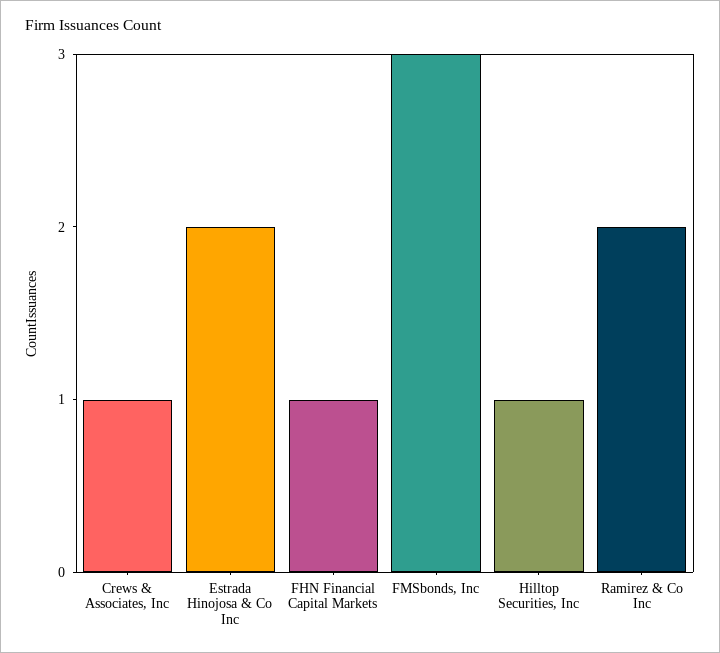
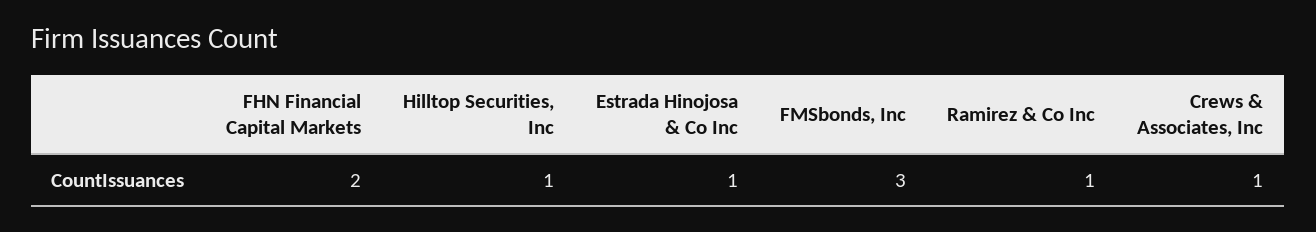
  {
    "Crews & Associates, Inc": 1,
-   "Estrada Hinojosa & Co Inc": 2,
+   "Estrada Hinojosa & Co Inc": 1,
-   "FHN Financial Capital Markets": 1,
+   "FHN Financial Capital Markets": 2,
    "FMSbonds, Inc": 3,
    "Hilltop Securities, Inc": 1,
-   "Ramirez & Co Inc": 2
+   "Ramirez & Co Inc": 1
  }

